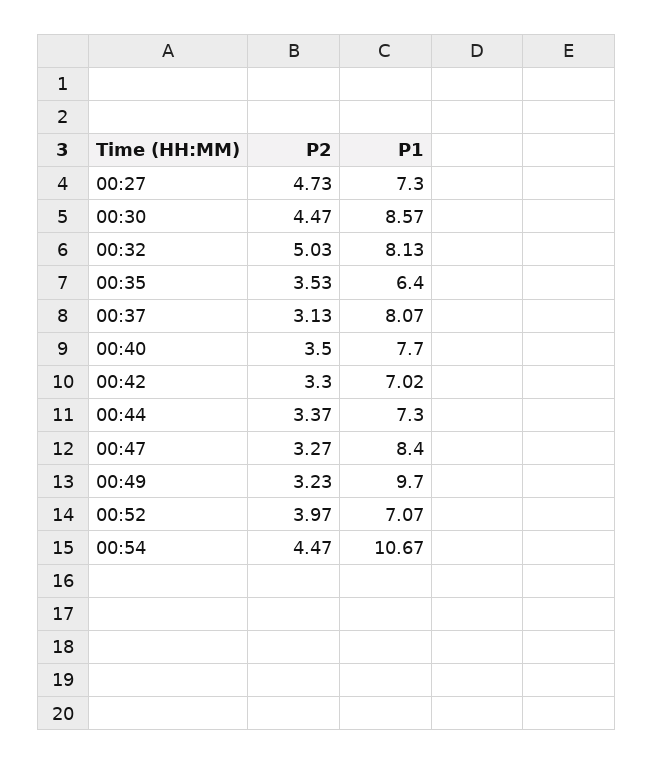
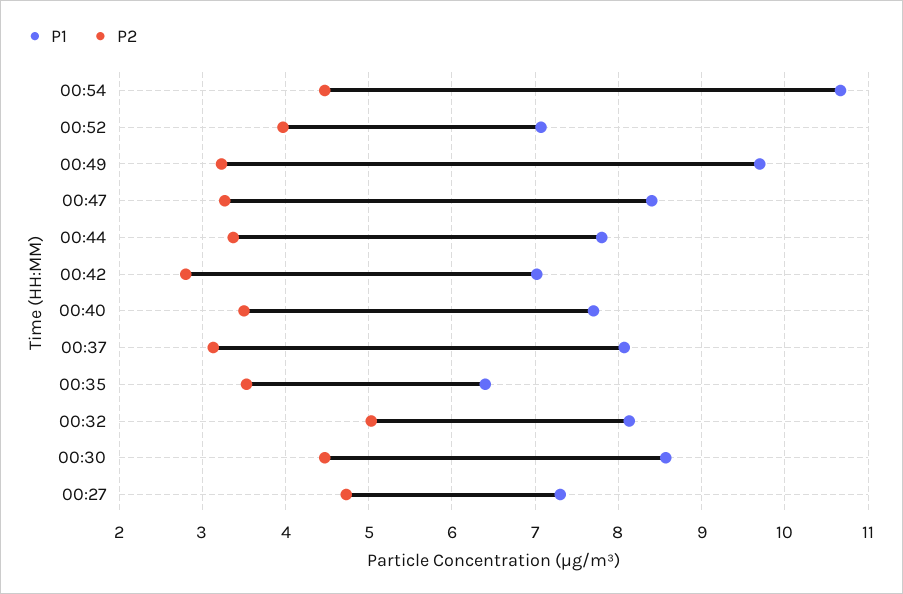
  {
    "P2": {
      "00:27": 4.73,
      "00:30": 4.47,
      "00:32": 5.03,
      "00:35": 3.53,
      "00:37": 3.13,
      "00:40": 3.5,
-     "00:42": 3.3,
+     "00:42": 2.8,
      "00:44": 3.37,
      "00:47": 3.27,
      "00:49": 3.23,
      "00:52": 3.97,
      "00:54": 4.47
    },
    "P1": {
      "00:27": 7.3,
      "00:30": 8.57,
      "00:32": 8.13,
      "00:35": 6.4,
      "00:37": 8.07,
      "00:40": 7.7,
      "00:42": 7.02,
-     "00:44": 7.3,
+     "00:44": 7.8,
      "00:47": 8.4,
      "00:49": 9.7,
      "00:52": 7.07,
      "00:54": 10.67
    }
  }

